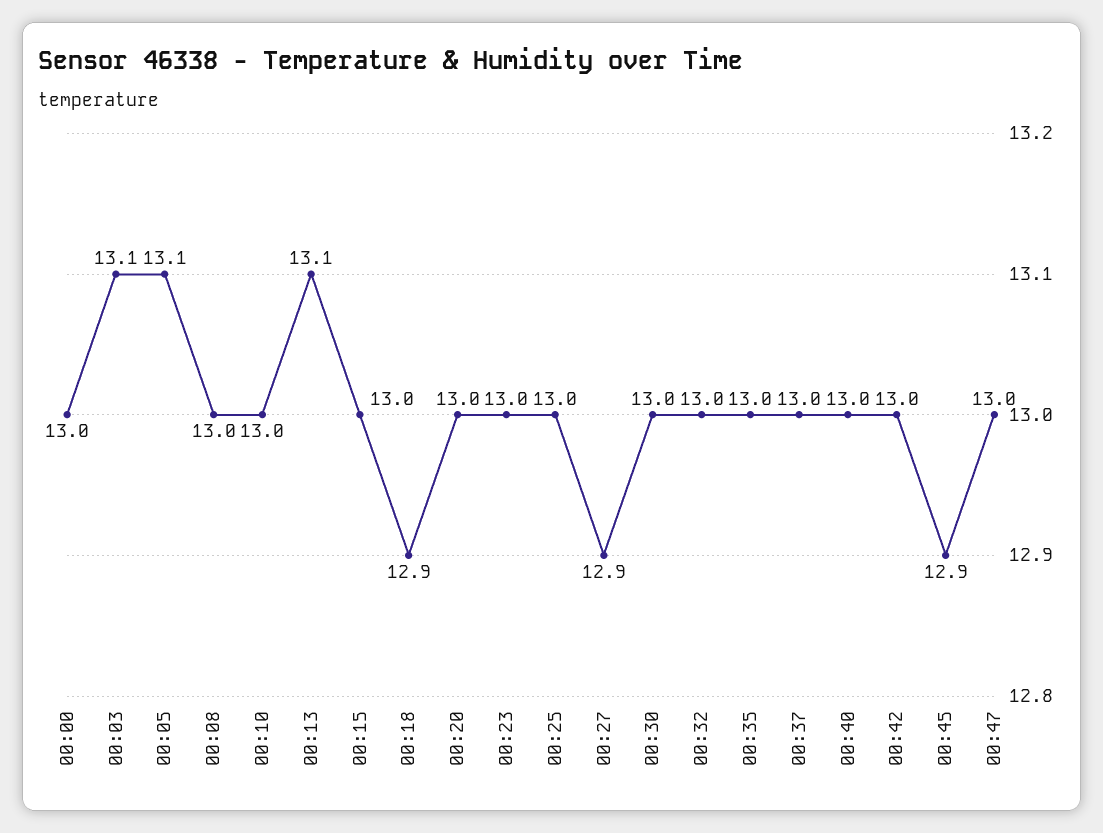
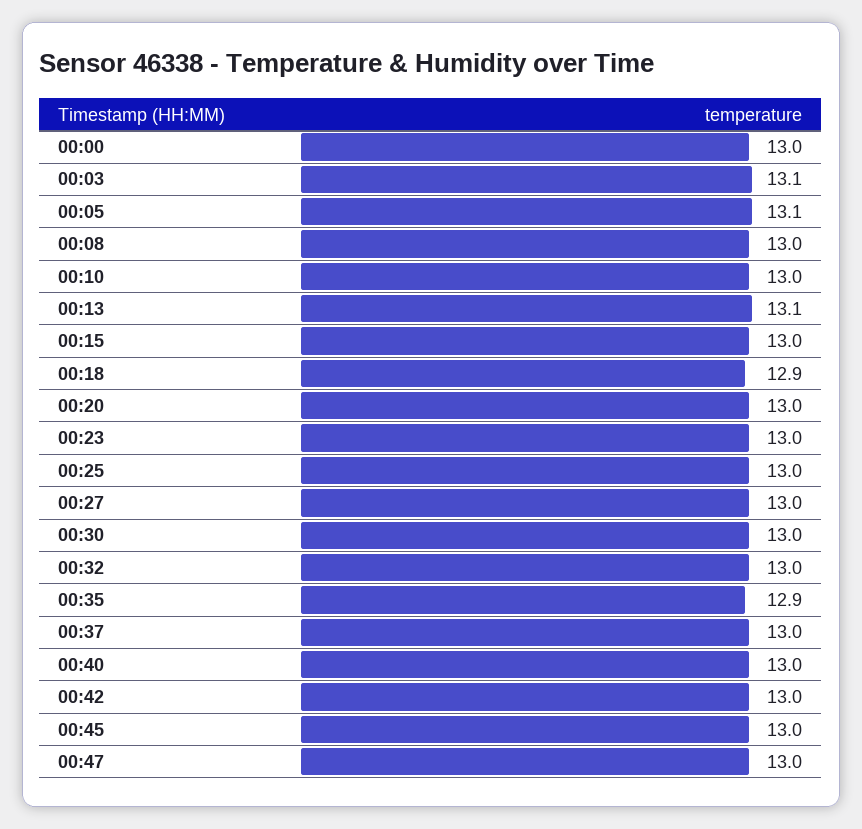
  {
    "00:00": 13,
    "00:03": 13.1,
    "00:05": 13.1,
    "00:08": 13,
    "00:10": 13,
    "00:13": 13.1,
    "00:15": 13,
    "00:18": 12.9,
    "00:20": 13,
    "00:23": 13,
    "00:25": 13,
-   "00:27": 12.9,
+   "00:27": 13,
    "00:30": 13,
    "00:32": 13,
-   "00:35": 13,
+   "00:35": 12.9,
    "00:37": 13,
    "00:40": 13,
    "00:42": 13,
-   "00:45": 12.9,
+   "00:45": 13,
    "00:47": 13
  }

